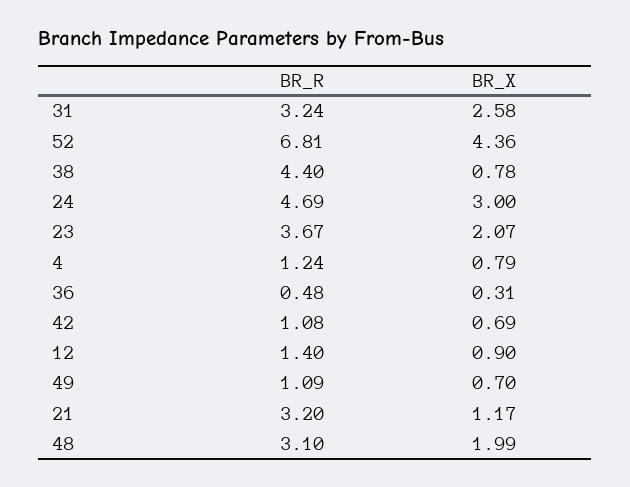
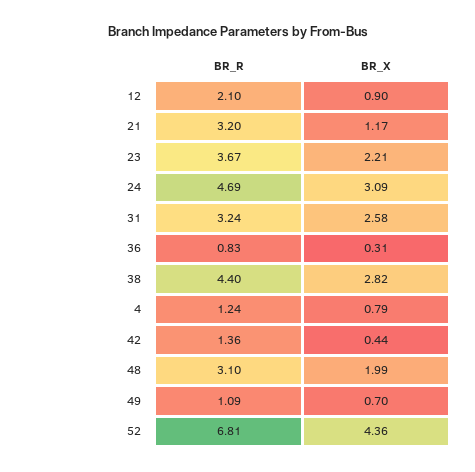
  {
    "BR_R": {
      "31": 3.24,
      "52": 6.81,
      "38": 4.4,
      "24": 4.69,
      "23": 3.67,
      "4": 1.24,
-     "36": 0.48,
+     "36": 0.83,
-     "42": 1.08,
+     "42": 1.36,
-     "12": 1.4,
+     "12": 2.1,
      "49": 1.09,
      "21": 3.2,
      "48": 3.1
    },
    "BR_X": {
      "31": 2.58,
      "52": 4.36,
-     "38": 0.78,
+     "38": 2.82,
-     "24": 3,
+     "24": 3.09,
-     "23": 2.07,
+     "23": 2.21,
      "4": 0.79,
      "36": 0.31,
-     "42": 0.69,
+     "42": 0.44,
      "12": 0.9,
      "49": 0.7,
      "21": 1.17,
      "48": 1.99
    }
  }

